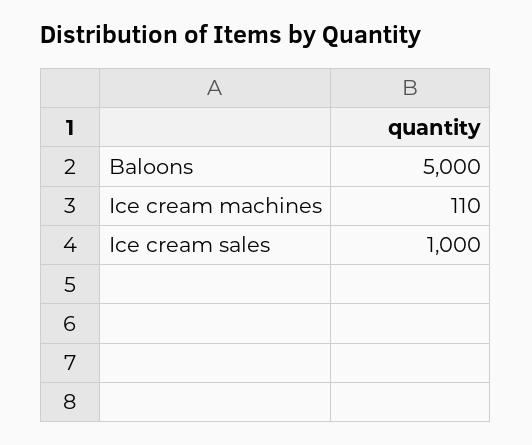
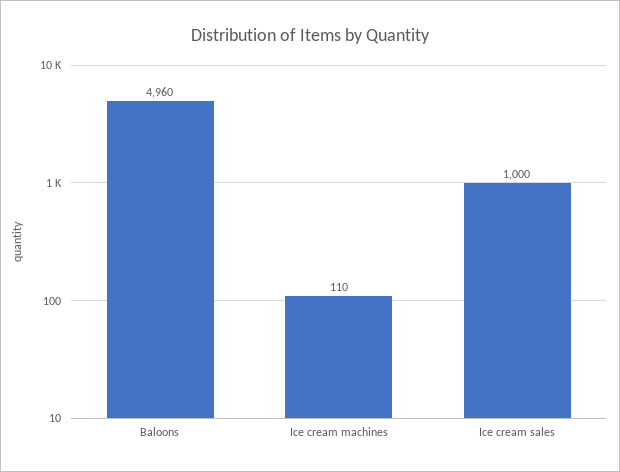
  {
-   "Baloons": 5000,
+   "Baloons": 4960,
    "Ice cream machines": 110,
    "Ice cream sales": 1000
  }

